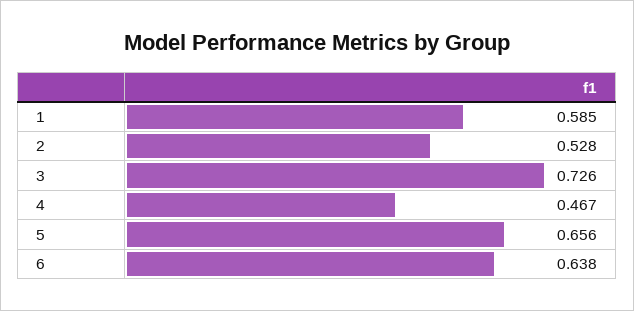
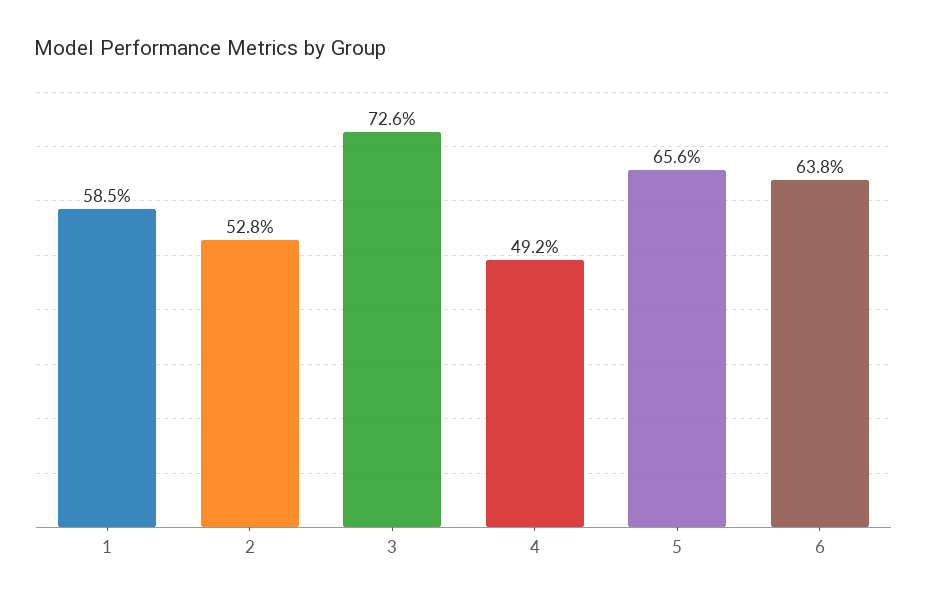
  {
    "1": 0.585,
    "2": 0.528,
    "3": 0.726,
-   "4": 0.467,
+   "4": 0.492,
    "5": 0.656,
    "6": 0.638
  }

